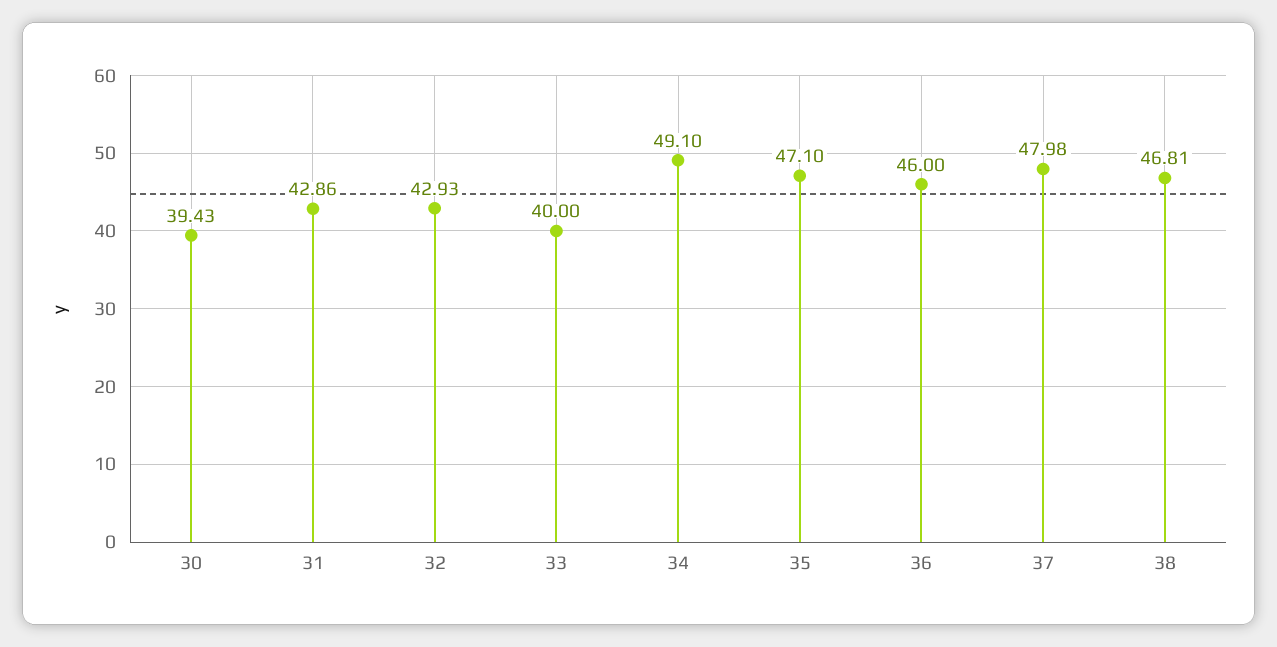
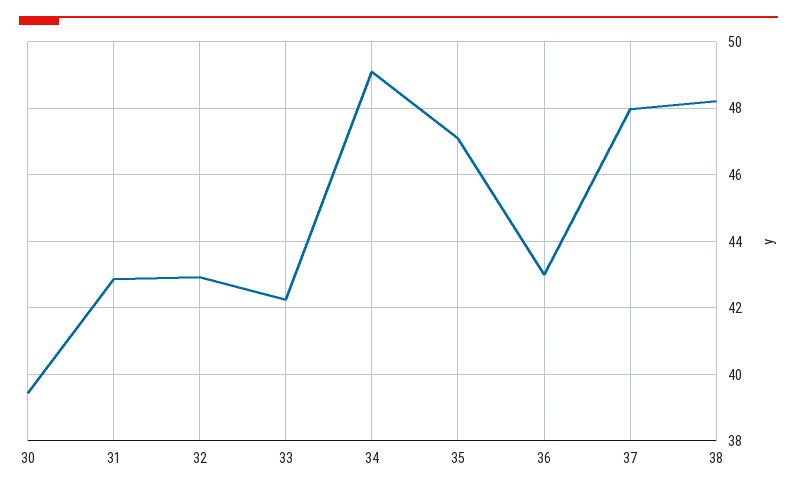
  {
    "30": 39.43,
    "31": 42.86,
    "32": 42.93,
-   "33": 40,
+   "33": 42.2,
    "34": 49.1,
    "35": 47.1,
-   "36": 46,
+   "36": 43,
    "37": 47.98,
-   "38": 46.81
+   "38": 48.2
  }

